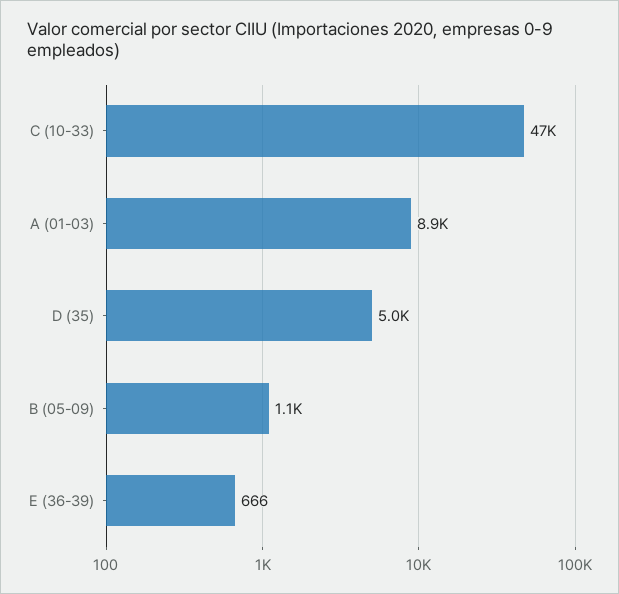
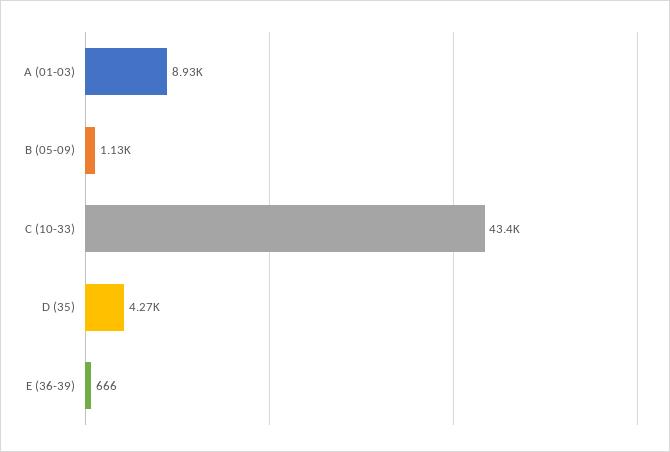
  {
-   "C (10-33)": 47000,
+   "C (10-33)": 43400,
    "A (01-03)": 8930,
-   "D (35)": 5000,
+   "D (35)": 4270,
    "B (05-09)": 1130,
    "E (36-39)": 666
  }

